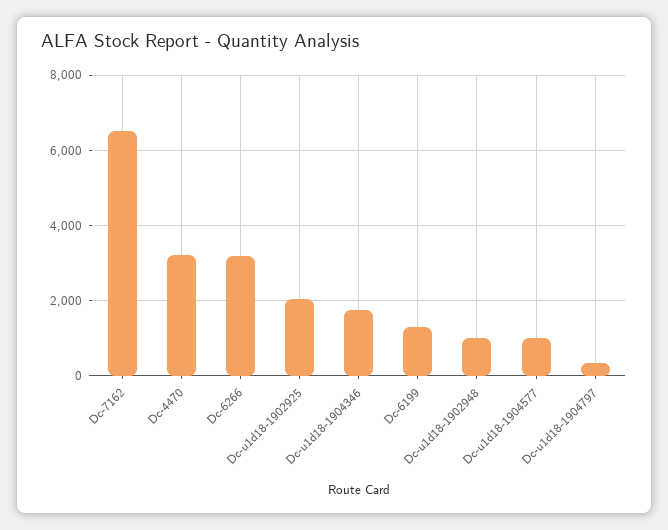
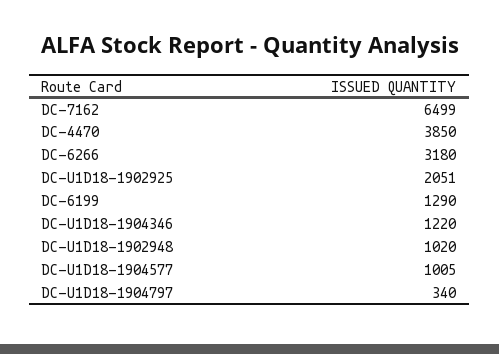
  {
    "Dc-7162": 6499,
-   "Dc-4470": 3200,
+   "Dc-4470": 3850,
    "Dc-6266": 3180,
    "Dc-u1d18-1902925": 2051,
-   "Dc-u1d18-1904346": 1800,
+   "Dc-u1d18-1904346": 1220,
    "Dc-6199": 1290,
    "Dc-u1d18-1902948": 1020,
    "Dc-u1d18-1904577": 1005,
    "Dc-u1d18-1904797": 340
  }

